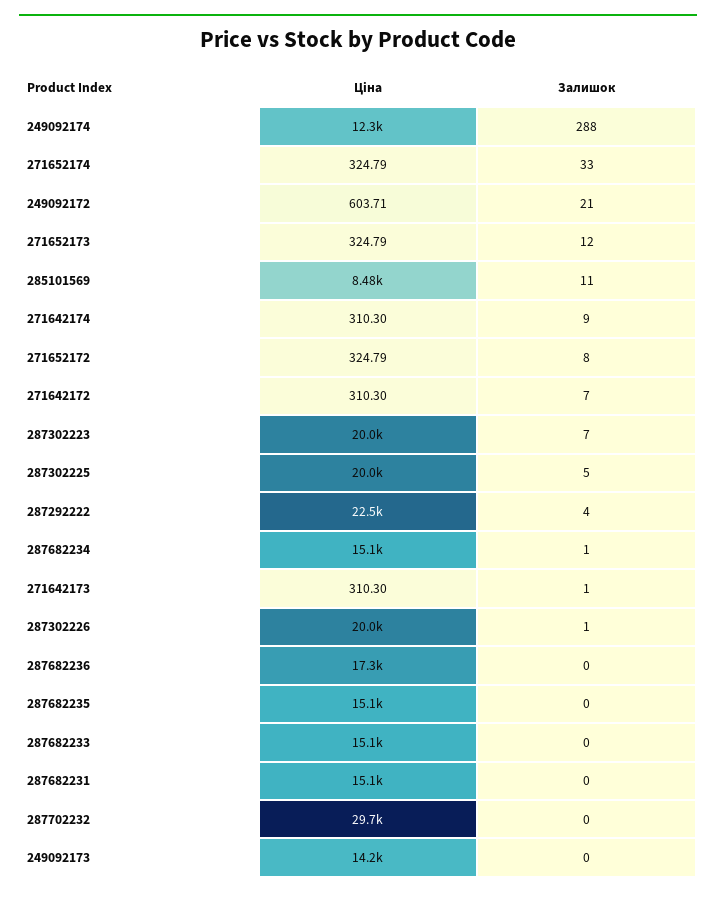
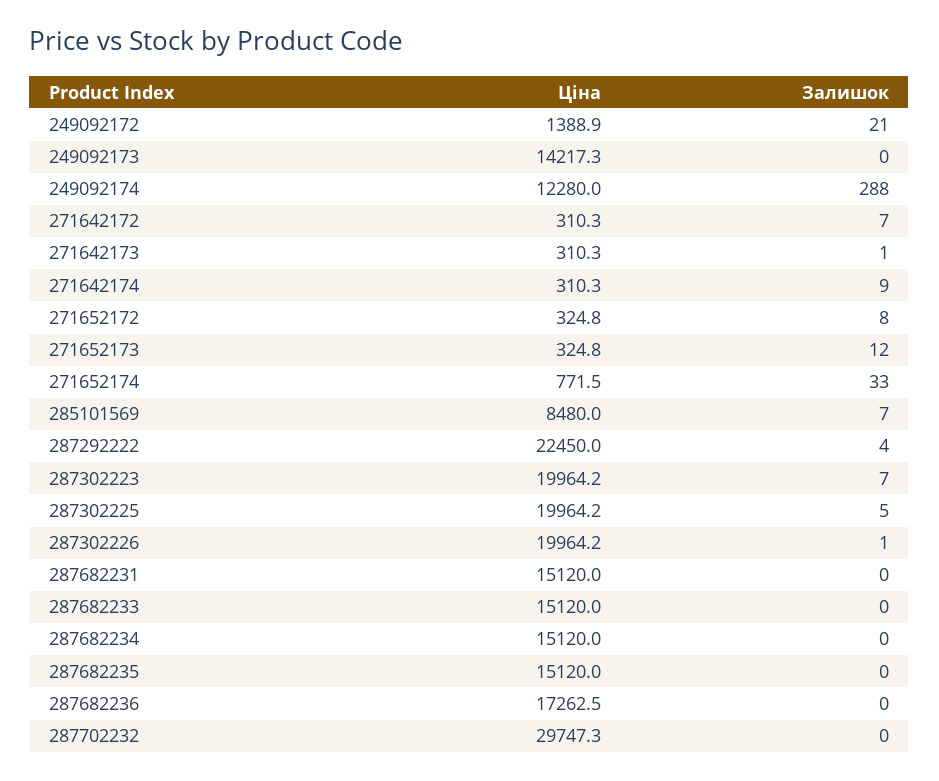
  {
    "Ціна": {
      "249092174": 12280,
-     "271652174": 324.79,
+     "271652174": 771.5,
-     "249092172": 603.71,
+     "249092172": 1388.9,
      "271652173": 324.79,
      "285101569": 8480,
      "271642174": 310.3,
      "271652172": 324.79,
      "271642172": 310.3,
      "287302223": 19964.2,
      "287302225": 19964.2,
      "287292222": 22450,
      "287682234": 15120,
      "271642173": 310.3,
      "287302226": 19964.2,
      "287682236": 17262.5,
      "287682235": 15120,
      "287682233": 15120,
      "287682231": 15120,
      "287702232": 29747.3,
      "249092173": 14217.3
    },
    "Залишок": {
      "249092174": 288,
      "271652174": 33,
      "249092172": 21,
      "271652173": 12,
-     "285101569": 11,
+     "285101569": 7,
      "271642174": 9,
      "271652172": 8,
      "271642172": 7,
      "287302223": 7,
      "287302225": 5,
      "287292222": 4,
-     "287682234": 1,
+     "287682234": 0,
      "271642173": 1,
      "287302226": 1,
      "287682236": 0,
      "287682235": 0,
      "287682233": 0,
      "287682231": 0,
      "287702232": 0,
      "249092173": 0
    }
  }

